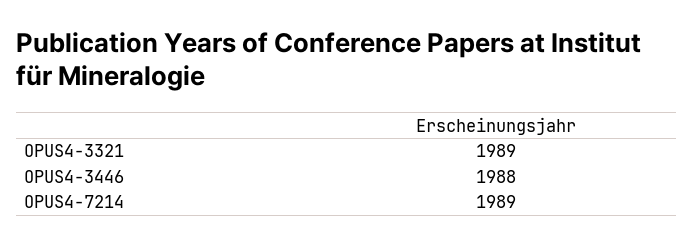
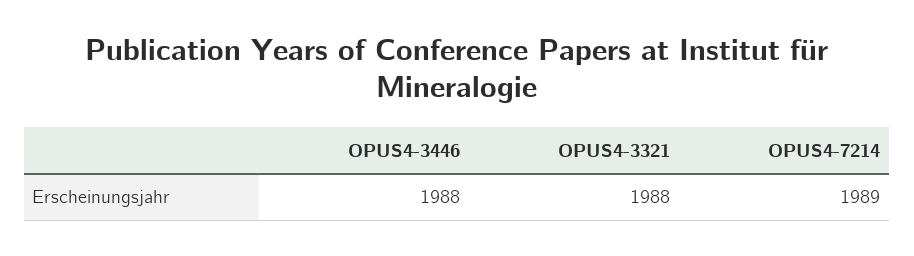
  {
-   "OPUS4-3321": 1989,
+   "OPUS4-3321": 1988,
    "OPUS4-3446": 1988,
    "OPUS4-7214": 1989
  }

